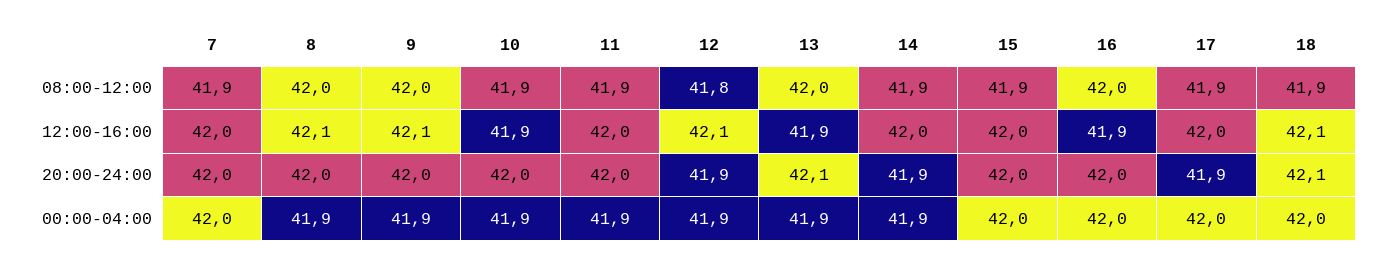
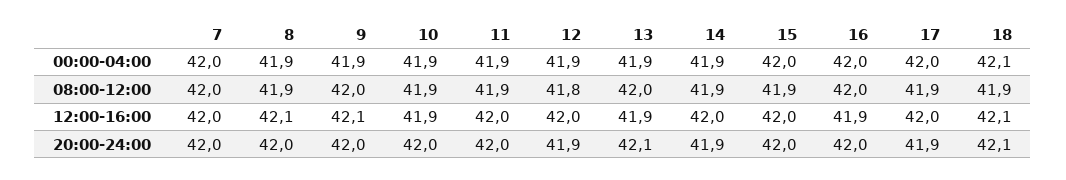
  {
    "7": {
-     "08:00-12:00": 41.9,
+     "08:00-12:00": 42,
      "12:00-16:00": 42,
      "20:00-24:00": 42,
      "00:00-04:00": 42
    },
    "8": {
-     "08:00-12:00": 42,
+     "08:00-12:00": 41.9,
      "12:00-16:00": 42.1,
      "20:00-24:00": 42,
      "00:00-04:00": 41.9
    },
    "9": {
      "08:00-12:00": 42,
      "12:00-16:00": 42.1,
      "20:00-24:00": 42,
      "00:00-04:00": 41.9
    },
    "10": {
      "08:00-12:00": 41.9,
      "12:00-16:00": 41.9,
      "20:00-24:00": 42,
      "00:00-04:00": 41.9
    },
    "11": {
      "08:00-12:00": 41.9,
      "12:00-16:00": 42,
      "20:00-24:00": 42,
      "00:00-04:00": 41.9
    },
    "12": {
      "08:00-12:00": 41.8,
-     "12:00-16:00": 42.1,
+     "12:00-16:00": 42,
      "20:00-24:00": 41.9,
      "00:00-04:00": 41.9
    },
    "13": {
      "08:00-12:00": 42,
      "12:00-16:00": 41.9,
      "20:00-24:00": 42.1,
      "00:00-04:00": 41.9
    },
    "14": {
      "08:00-12:00": 41.9,
      "12:00-16:00": 42,
      "20:00-24:00": 41.9,
      "00:00-04:00": 41.9
    },
    "15": {
      "08:00-12:00": 41.9,
      "12:00-16:00": 42,
      "20:00-24:00": 42,
      "00:00-04:00": 42
    },
    "16": {
      "08:00-12:00": 42,
      "12:00-16:00": 41.9,
      "20:00-24:00": 42,
      "00:00-04:00": 42
    },
    "17": {
      "08:00-12:00": 41.9,
      "12:00-16:00": 42,
      "20:00-24:00": 41.9,
      "00:00-04:00": 42
    },
    "18": {
      "08:00-12:00": 41.9,
      "12:00-16:00": 42.1,
      "20:00-24:00": 42.1,
-     "00:00-04:00": 42
+     "00:00-04:00": 42.1
    }
  }

